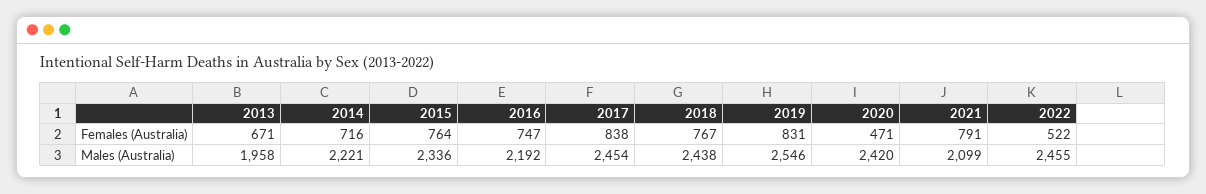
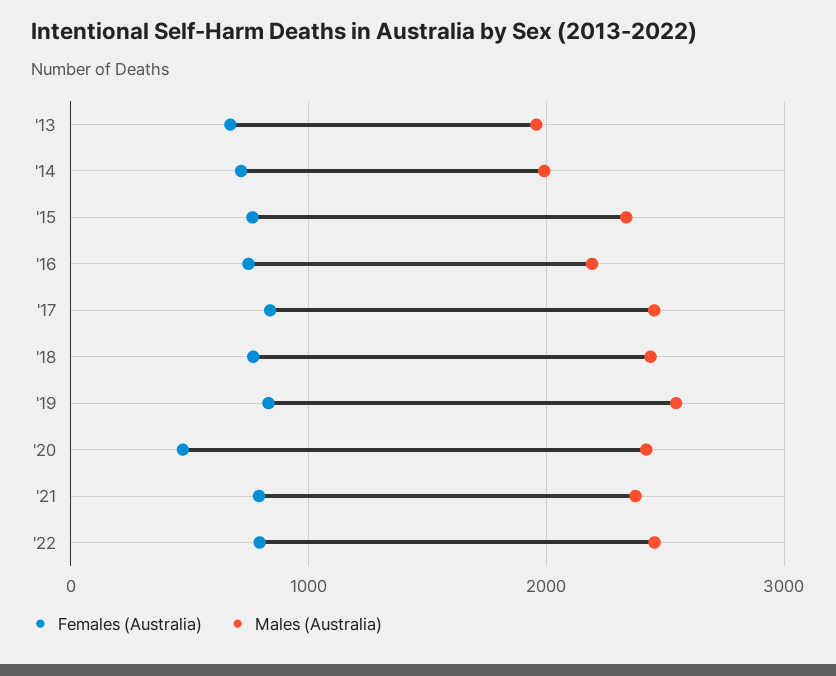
  {
    "Females (Australia)": {
      "2013": 671,
      "2014": 716,
      "2015": 764,
      "2016": 747,
      "2017": 838,
      "2018": 767,
      "2019": 831,
      "2020": 471,
      "2021": 791,
-     "2022": 522
+     "2022": 800
    },
    "Males (Australia)": {
      "2013": 1958,
-     "2014": 2221,
+     "2014": 2000,
      "2015": 2336,
      "2016": 2192,
      "2017": 2454,
      "2018": 2438,
      "2019": 2546,
      "2020": 2420,
-     "2021": 2099,
+     "2021": 2400,
      "2022": 2455
    }
  }

